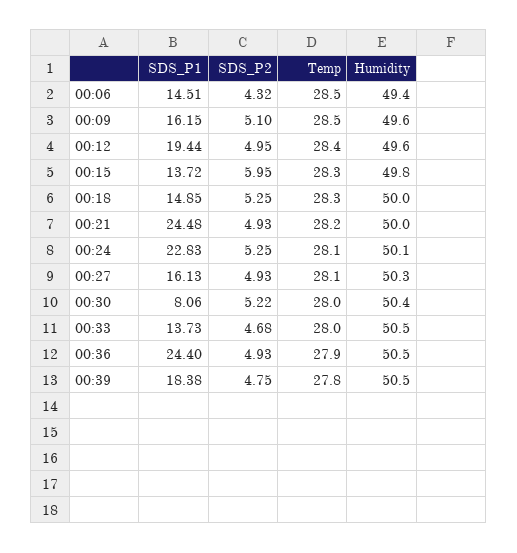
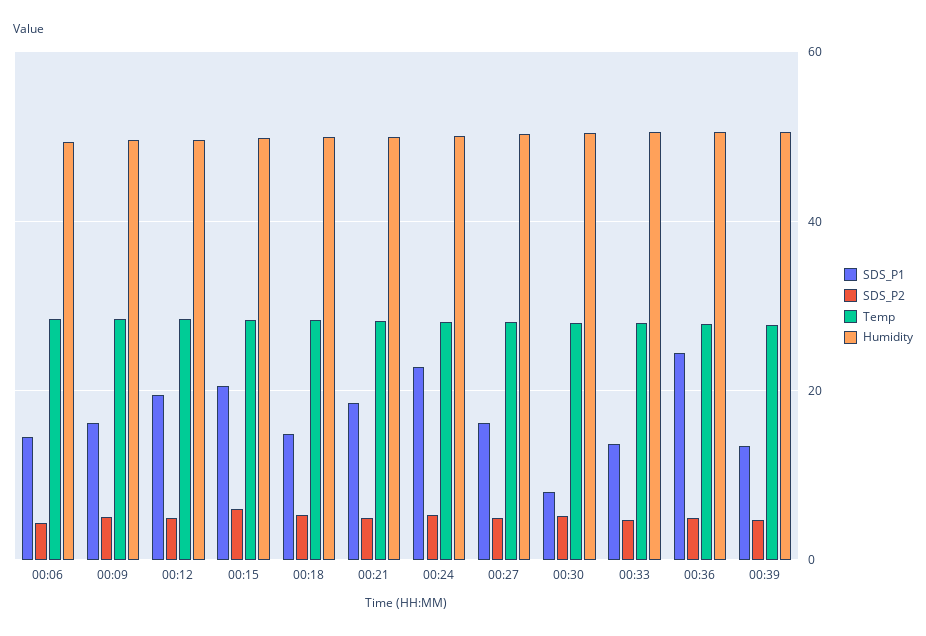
  {
    "SDS_P1": {
      "00:06": 14.51,
      "00:09": 16.15,
      "00:12": 19.44,
-     "00:15": 13.72,
+     "00:15": 20,
      "00:18": 14.85,
-     "00:21": 24.48,
+     "00:21": 18,
      "00:24": 22.83,
      "00:27": 16.13,
      "00:30": 8.06,
      "00:33": 13.73,
      "00:36": 24.4,
-     "00:39": 18.38
+     "00:39": 14
    },
    "SDS_P2": {
      "00:06": 4.32,
      "00:09": 5.1,
      "00:12": 4.95,
      "00:15": 5.95,
      "00:18": 5.25,
      "00:21": 4.93,
      "00:24": 5.25,
      "00:27": 4.93,
      "00:30": 5.22,
      "00:33": 4.68,
      "00:36": 4.93,
      "00:39": 4.75
    },
    "Temp": {
      "00:06": 28.5,
      "00:09": 28.5,
      "00:12": 28.4,
      "00:15": 28.3,
      "00:18": 28.3,
      "00:21": 28.2,
      "00:24": 28.1,
      "00:27": 28.1,
      "00:30": 28,
      "00:33": 28,
      "00:36": 27.9,
      "00:39": 27.8
    },
    "Humidity": {
      "00:06": 49.4,
      "00:09": 49.6,
      "00:12": 49.6,
      "00:15": 49.8,
      "00:18": 50,
      "00:21": 50,
      "00:24": 50.1,
      "00:27": 50.3,
      "00:30": 50.4,
      "00:33": 50.5,
      "00:36": 50.5,
      "00:39": 50.5
    }
  }

